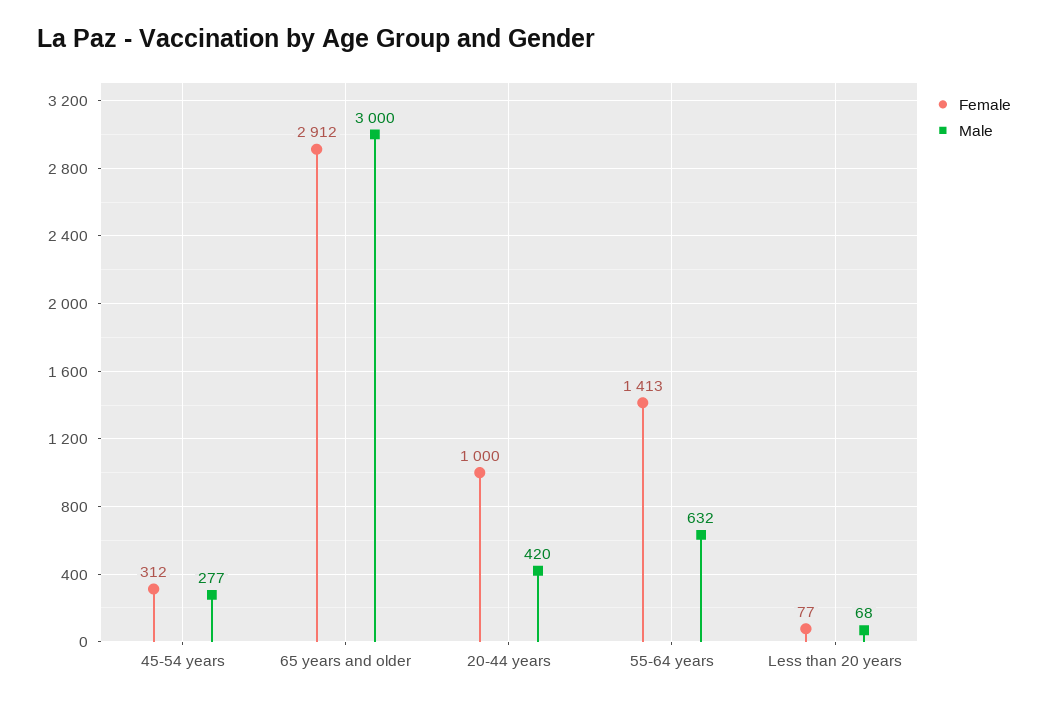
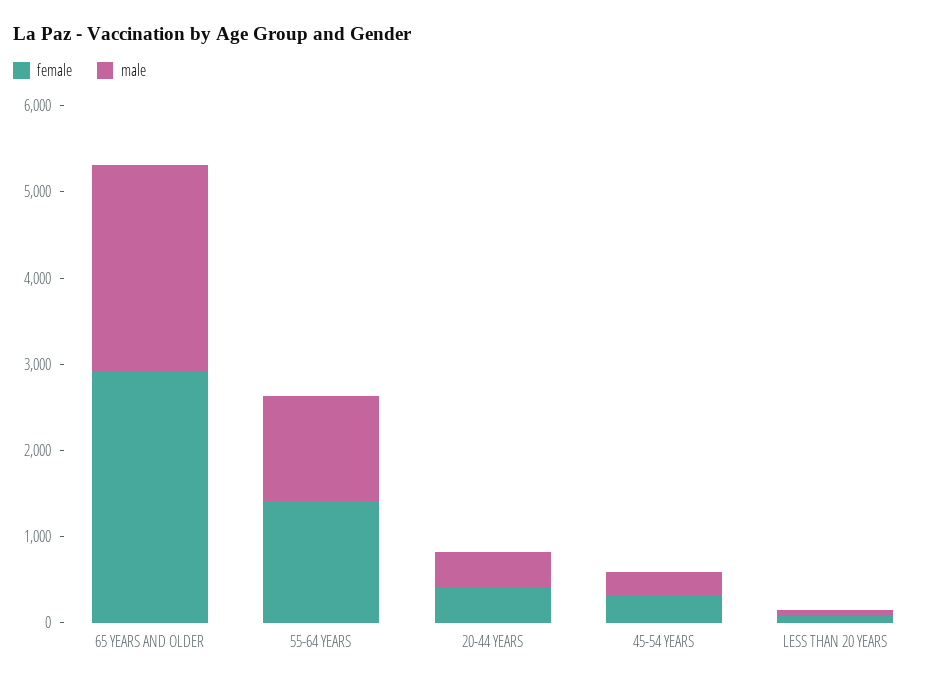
  {
    "Female": {
      "45-54 years": 312,
      "65 years and older": 2912,
-     "20-44 years": 1000,
+     "20-44 years": 400,
      "55-64 years": 1413,
      "Less than 20 years": 77
    },
    "Male": {
      "45-54 years": 277,
-     "65 years and older": 3000,
+     "65 years and older": 2400,
      "20-44 years": 420,
-     "55-64 years": 632,
+     "55-64 years": 1200,
      "Less than 20 years": 68
    }
  }

